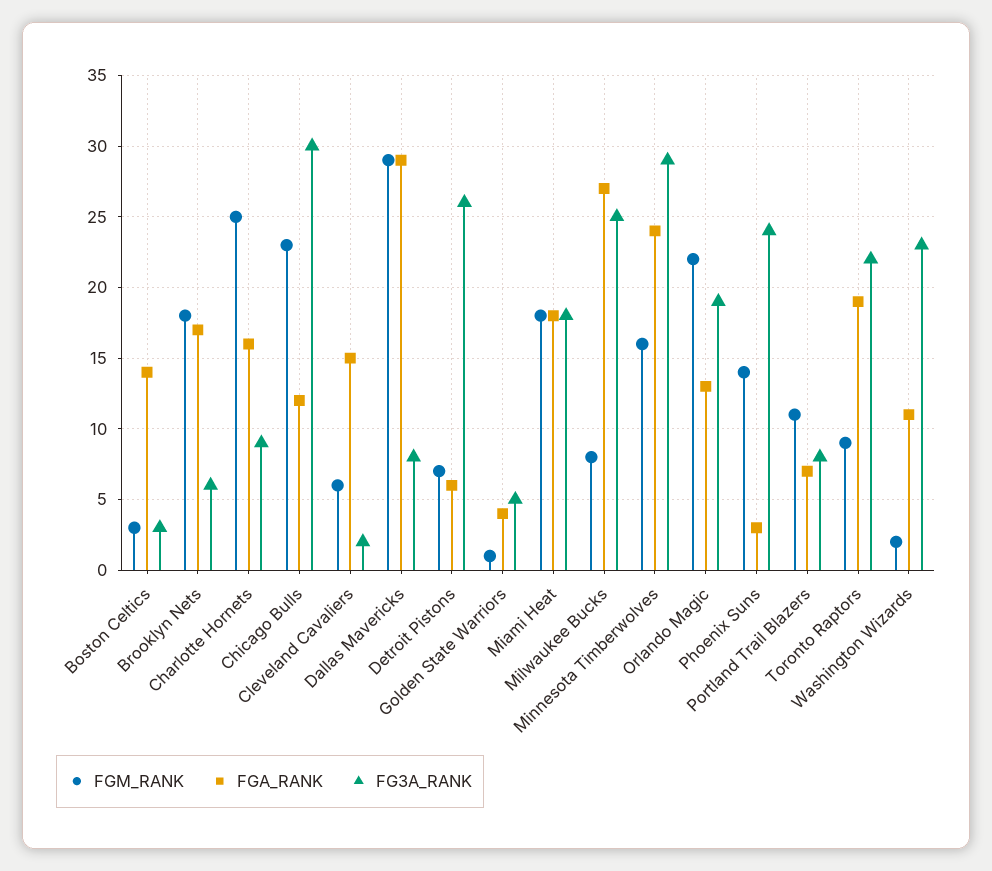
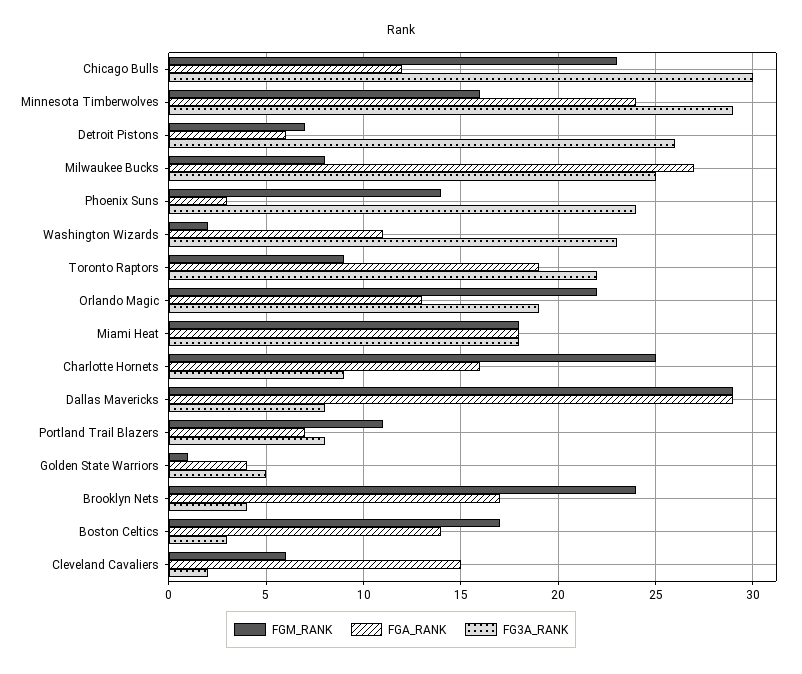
  {
    "FGM_RANK": {
-     "Boston Celtics": 3,
+     "Boston Celtics": 17,
-     "Brooklyn Nets": 18,
+     "Brooklyn Nets": 24,
      "Charlotte Hornets": 25,
      "Chicago Bulls": 23,
      "Cleveland Cavaliers": 6,
      "Dallas Mavericks": 29,
      "Detroit Pistons": 7,
      "Golden State Warriors": 1,
      "Miami Heat": 18,
      "Milwaukee Bucks": 8,
      "Minnesota Timberwolves": 16,
      "Orlando Magic": 22,
      "Phoenix Suns": 14,
      "Portland Trail Blazers": 11,
      "Toronto Raptors": 9,
      "Washington Wizards": 2
    },
    "FGA_RANK": {
      "Boston Celtics": 14,
      "Brooklyn Nets": 17,
      "Charlotte Hornets": 16,
      "Chicago Bulls": 12,
      "Cleveland Cavaliers": 15,
      "Dallas Mavericks": 29,
      "Detroit Pistons": 6,
      "Golden State Warriors": 4,
      "Miami Heat": 18,
      "Milwaukee Bucks": 27,
      "Minnesota Timberwolves": 24,
      "Orlando Magic": 13,
      "Phoenix Suns": 3,
      "Portland Trail Blazers": 7,
      "Toronto Raptors": 19,
      "Washington Wizards": 11
    },
    "FG3A_RANK": {
      "Boston Celtics": 3,
-     "Brooklyn Nets": 6,
+     "Brooklyn Nets": 4,
      "Charlotte Hornets": 9,
      "Chicago Bulls": 30,
      "Cleveland Cavaliers": 2,
      "Dallas Mavericks": 8,
      "Detroit Pistons": 26,
      "Golden State Warriors": 5,
      "Miami Heat": 18,
      "Milwaukee Bucks": 25,
      "Minnesota Timberwolves": 29,
      "Orlando Magic": 19,
      "Phoenix Suns": 24,
      "Portland Trail Blazers": 8,
      "Toronto Raptors": 22,
      "Washington Wizards": 23
    }
  }

